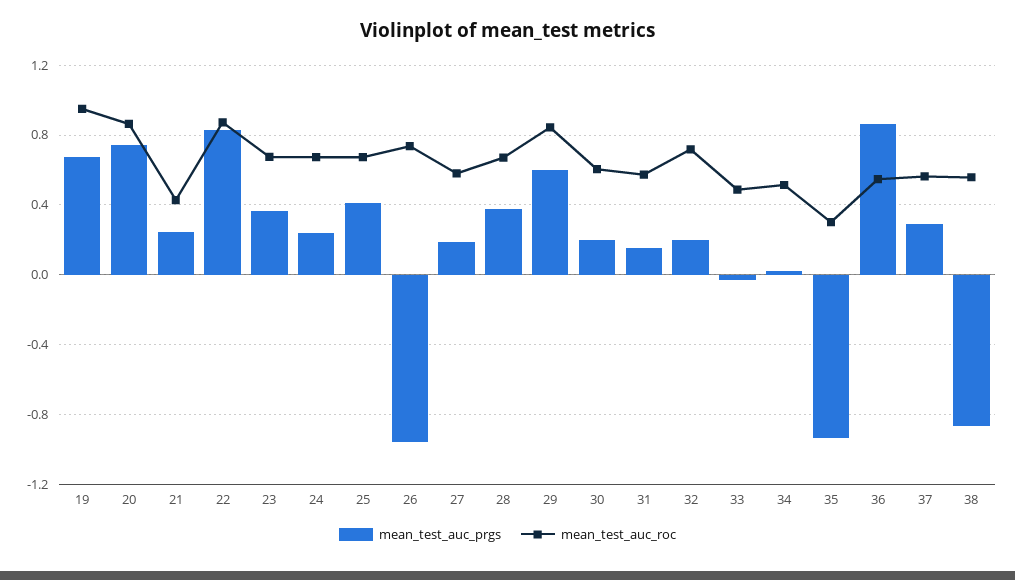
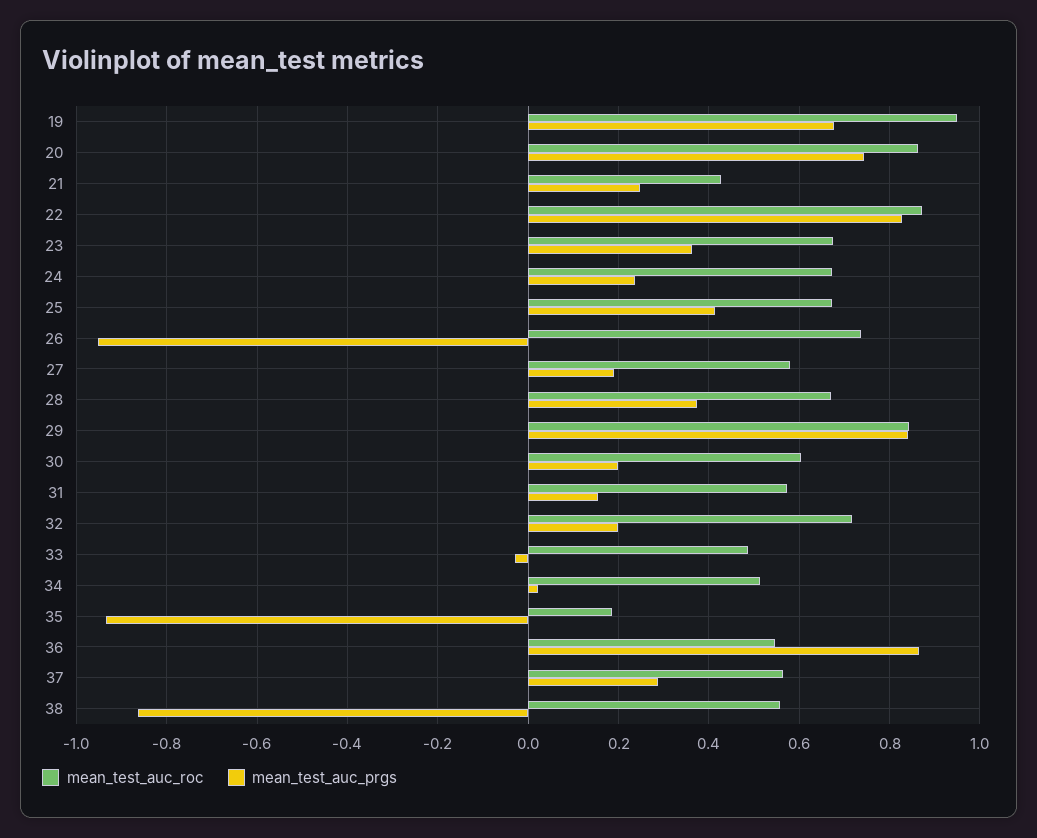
  {
    "mean_test_auc_prgs": {
      "19": 0.68,
      "20": 0.74,
      "21": 0.24,
      "22": 0.82,
      "23": 0.36,
      "24": 0.24,
      "25": 0.42,
      "26": -0.96,
      "27": 0.2,
      "28": 0.38,
-     "29": 0.6,
+     "29": 0.84,
      "30": 0.2,
      "31": 0.16,
      "32": 0.2,
      "33": -0.02,
      "34": 0.02,
      "35": -0.94,
      "36": 0.86,
      "37": 0.28,
      "38": -0.86
    },
    "mean_test_auc_roc": {
      "19": 0.96,
      "20": 0.86,
      "21": 0.42,
      "22": 0.88,
      "23": 0.68,
      "24": 0.68,
      "25": 0.68,
      "26": 0.74,
      "27": 0.58,
      "28": 0.68,
      "29": 0.84,
      "30": 0.6,
      "31": 0.58,
      "32": 0.72,
      "33": 0.48,
      "34": 0.52,
-     "35": 0.3,
+     "35": 0.18,
      "36": 0.54,
      "37": 0.56,
      "38": 0.56
    }
  }

